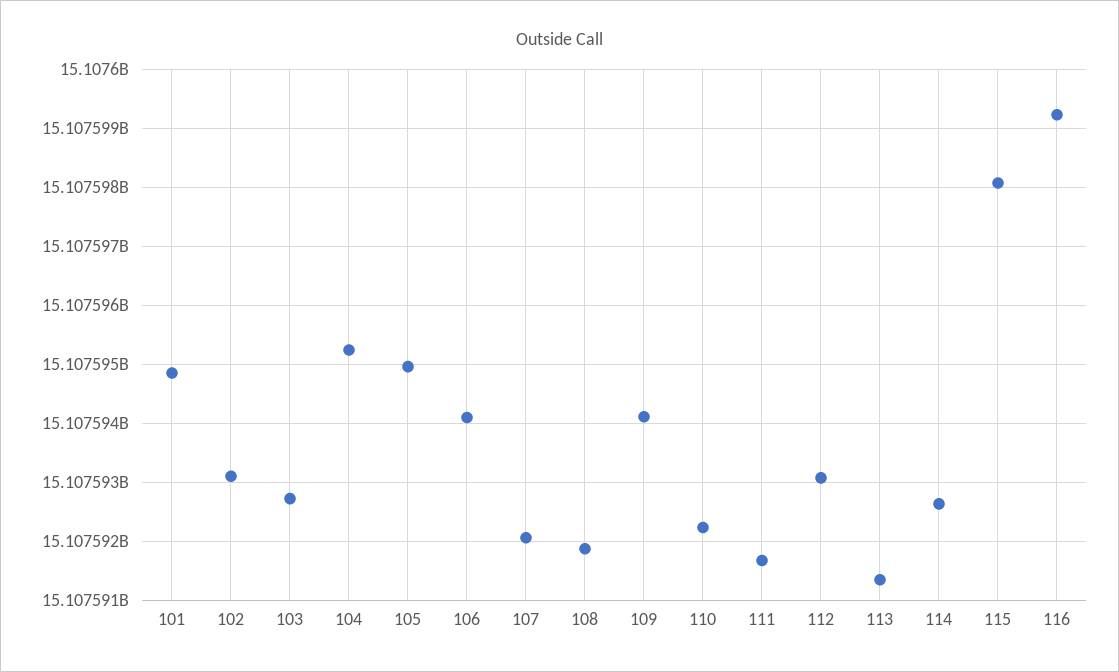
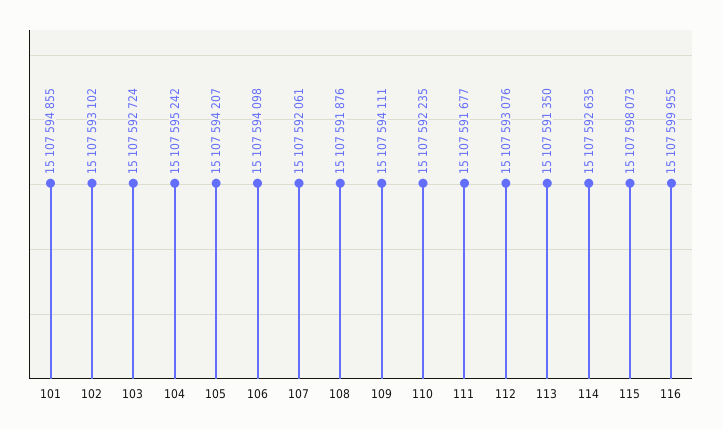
  {
    "101": 15107594855,
    "102": 15107593102,
    "103": 15107592724,
    "104": 15107595242,
-   "105": 15107595000,
+   "105": 15107594207,
    "106": 15107594098,
    "107": 15107592061,
    "108": 15107591876,
    "109": 15107594111,
    "110": 15107592235,
    "111": 15107591677,
    "112": 15107593076,
    "113": 15107591350,
    "114": 15107592635,
    "115": 15107598073,
-   "116": 15107599200
+   "116": 15107599955
  }

